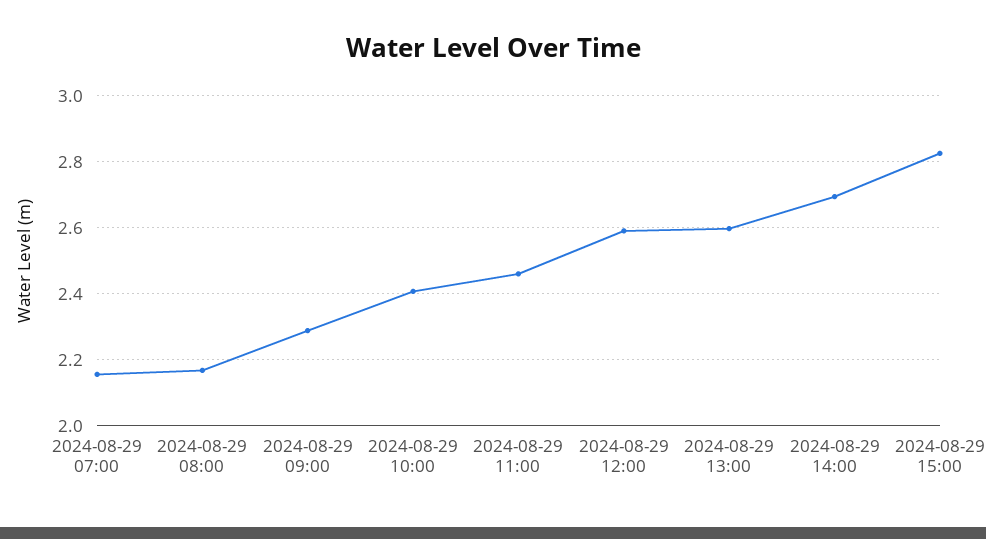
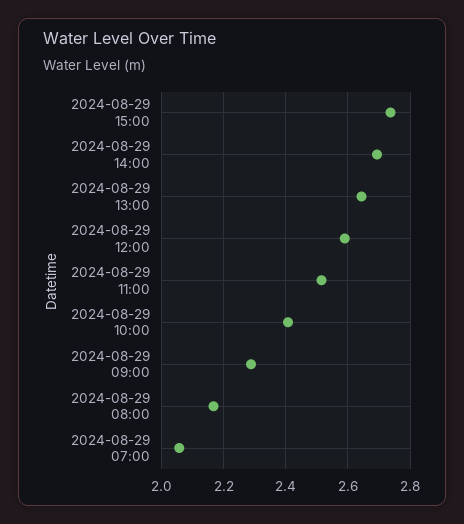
  {
-   "2024-08-29 07:00": 2.16,
+   "2024-08-29 07:00": 2.06,
    "2024-08-29 08:00": 2.16,
    "2024-08-29 09:00": 2.28,
    "2024-08-29 10:00": 2.4,
-   "2024-08-29 11:00": 2.46,
+   "2024-08-29 11:00": 2.52,
    "2024-08-29 12:00": 2.6,
-   "2024-08-29 13:00": 2.6,
+   "2024-08-29 13:00": 2.64,
    "2024-08-29 14:00": 2.7,
-   "2024-08-29 15:00": 2.82
+   "2024-08-29 15:00": 2.74
  }

